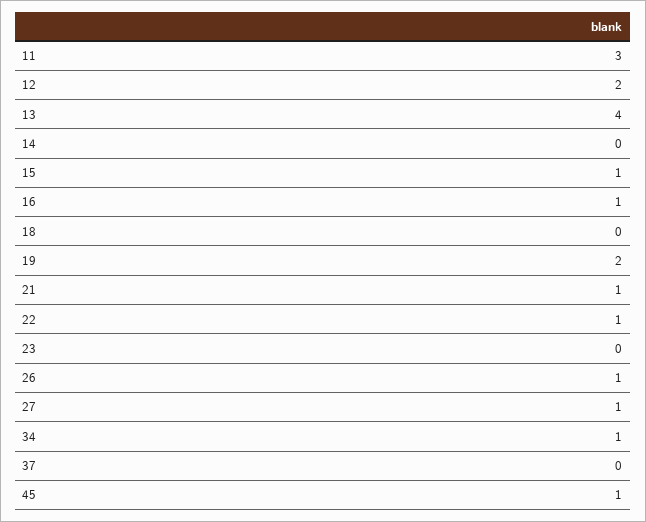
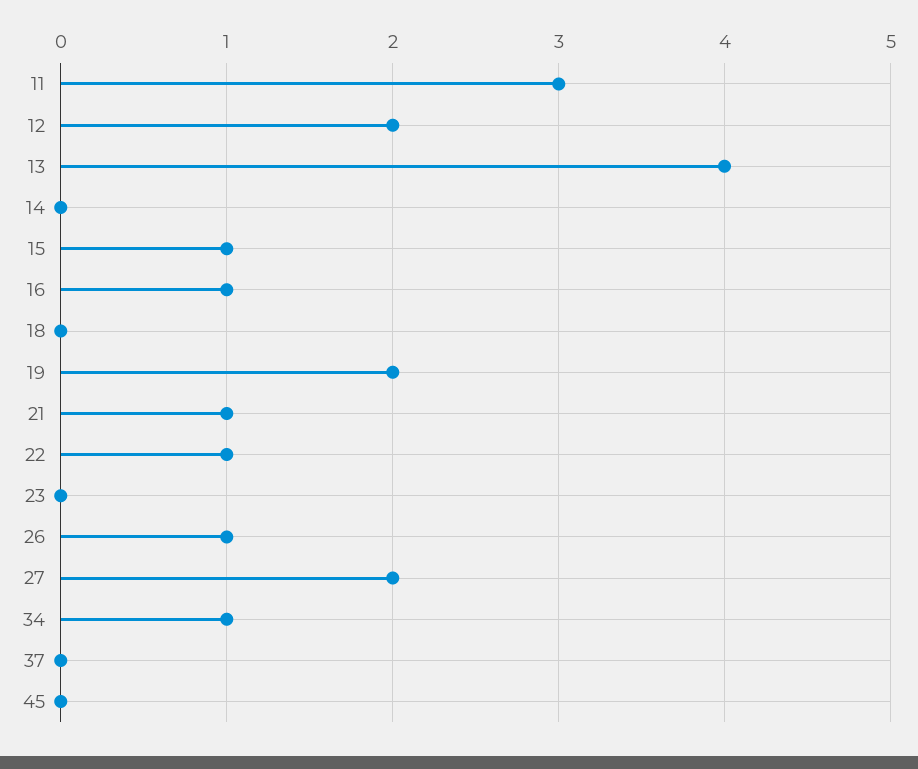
  {
    "11": 3,
    "12": 2,
    "13": 4,
    "14": 0,
    "15": 1,
    "16": 1,
    "18": 0,
    "19": 2,
    "21": 1,
    "22": 1,
    "23": 0,
    "26": 1,
-   "27": 1,
+   "27": 2,
    "34": 1,
    "37": 0,
-   "45": 1
+   "45": 0
  }

